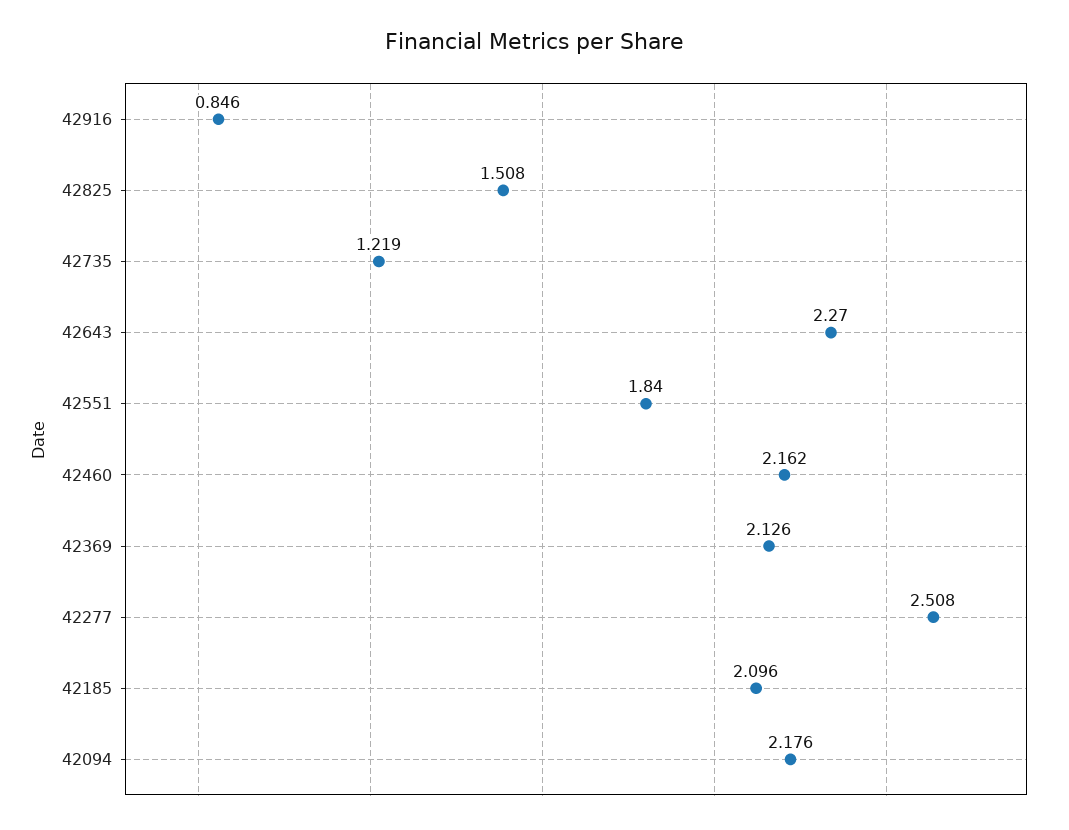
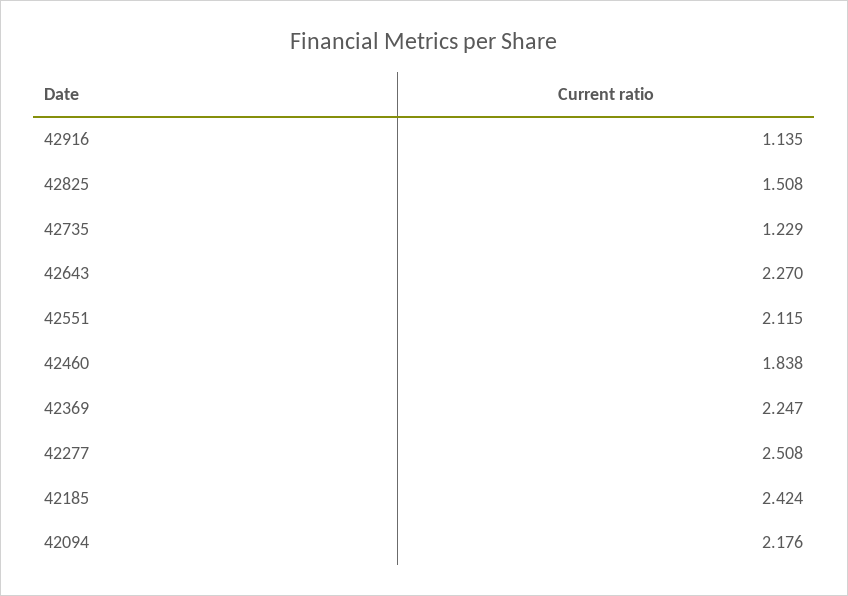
  {
-   "42916": 0.846,
+   "42916": 1.135,
    "42825": 1.508,
-   "42735": 1.219,
+   "42735": 1.229,
    "42643": 2.27,
-   "42551": 1.84,
+   "42551": 2.115,
-   "42460": 2.162,
+   "42460": 1.838,
-   "42369": 2.126,
+   "42369": 2.247,
    "42277": 2.508,
-   "42185": 2.096,
+   "42185": 2.424,
    "42094": 2.176
  }

